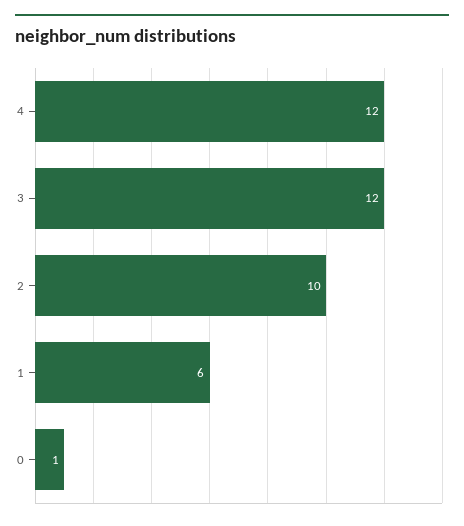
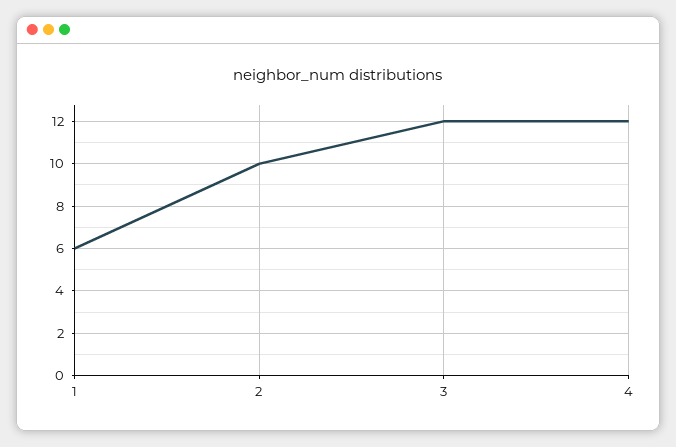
  {
    "4": 12,
    "3": 12,
    "2": 10,
-   "1": 6,
+   "1": 6
-   "0": 1
  }

